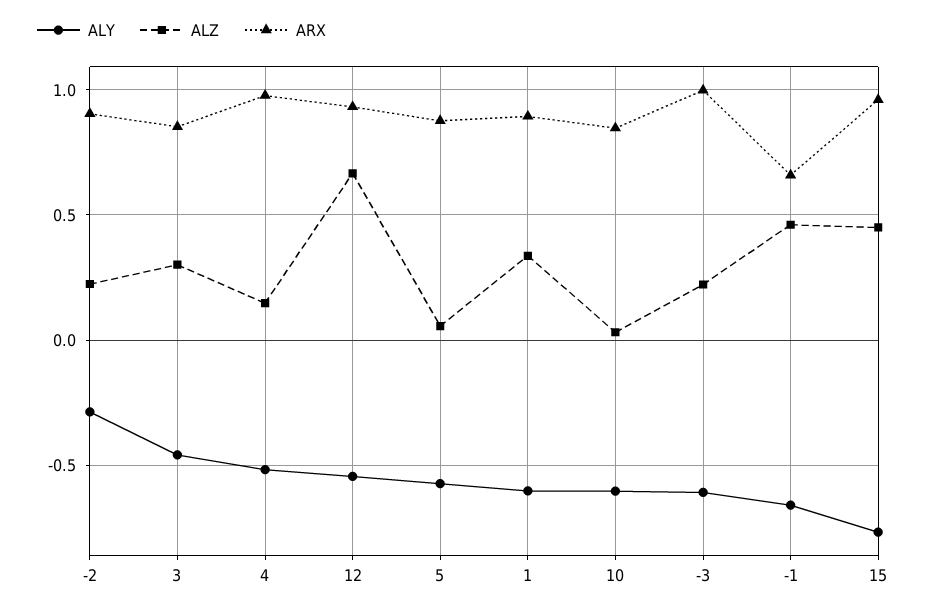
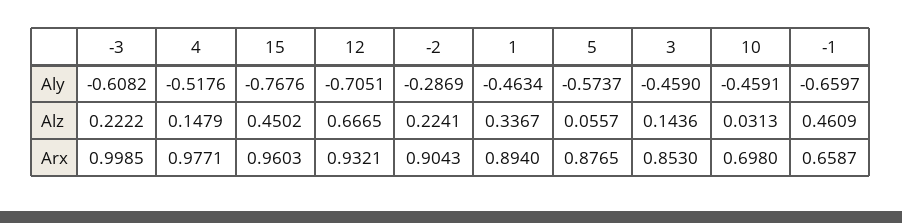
  {
    "ALY": {
      "-2": -0.2869,
      "3": -0.459,
      "4": -0.5176,
-     "12": -0.55,
+     "12": -0.7051,
      "5": -0.5737,
-     "1": -0.6,
+     "1": -0.4634,
-     "10": -0.6,
+     "10": -0.4591,
      "-3": -0.6082,
      "-1": -0.6597,
      "15": -0.7676
    },
    "ALZ": {
      "-2": 0.2241,
-     "3": 0.3,
+     "3": 0.1436,
      "4": 0.1479,
      "12": 0.6665,
      "5": 0.0557,
      "1": 0.3367,
      "10": 0.0313,
      "-3": 0.2222,
      "-1": 0.4609,
      "15": 0.4502
    },
    "ARX": {
      "-2": 0.9043,
      "3": 0.853,
      "4": 0.9771,
      "12": 0.9321,
      "5": 0.8765,
      "1": 0.894,
-     "10": 0.85,
+     "10": 0.698,
      "-3": 0.9985,
      "-1": 0.6587,
      "15": 0.9603
    }
  }

